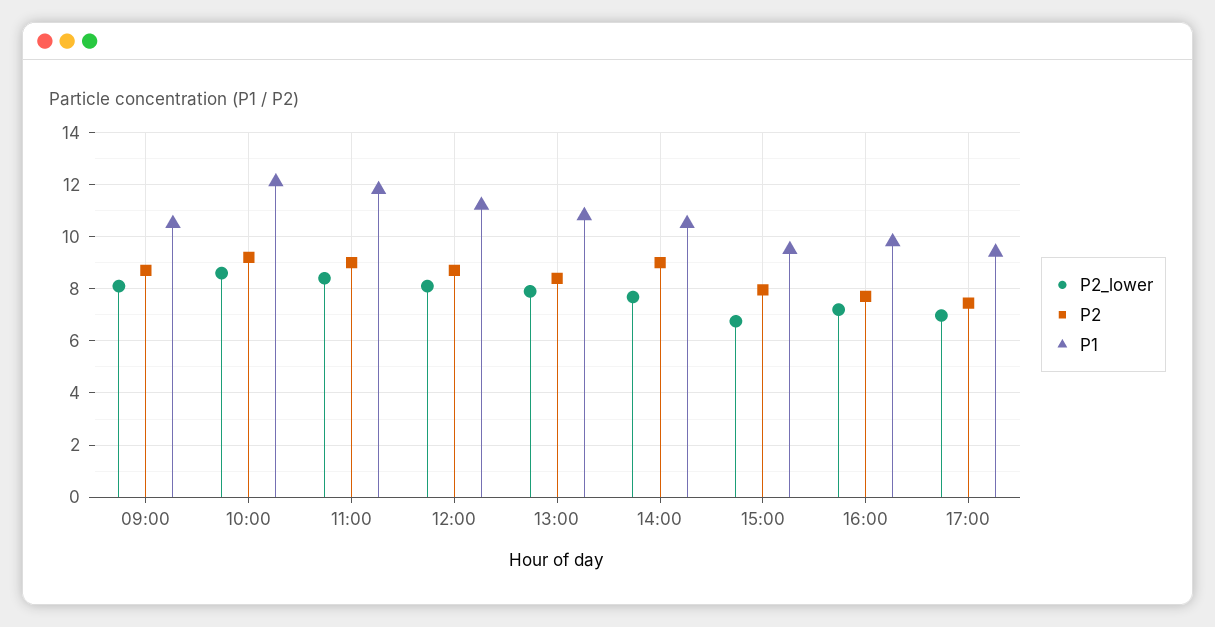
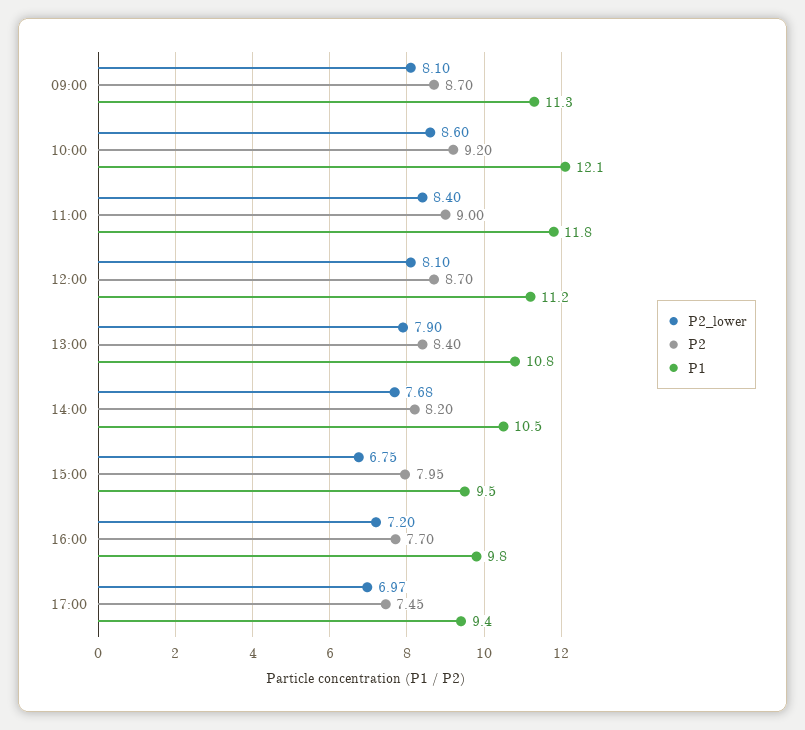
  {
    "P2_lower": {
      "09:00": 8.1,
      "10:00": 8.6,
      "11:00": 8.4,
      "12:00": 8.1,
      "13:00": 7.9,
      "14:00": 7.68,
      "15:00": 6.75,
      "16:00": 7.2,
      "17:00": 6.97
    },
    "P2": {
      "09:00": 8.7,
      "10:00": 9.2,
      "11:00": 9,
      "12:00": 8.7,
      "13:00": 8.4,
-     "14:00": 9,
+     "14:00": 8.2,
      "15:00": 7.95,
      "16:00": 7.7,
      "17:00": 7.45
    },
    "P1": {
-     "09:00": 10.5,
+     "09:00": 11.3,
      "10:00": 12.1,
      "11:00": 11.8,
      "12:00": 11.2,
      "13:00": 10.8,
      "14:00": 10.5,
      "15:00": 9.5,
      "16:00": 9.8,
      "17:00": 9.4
    }
  }

